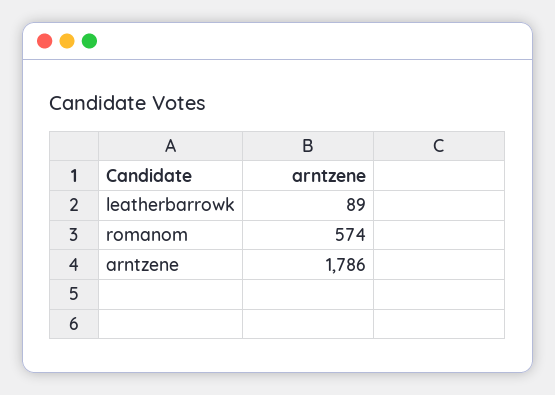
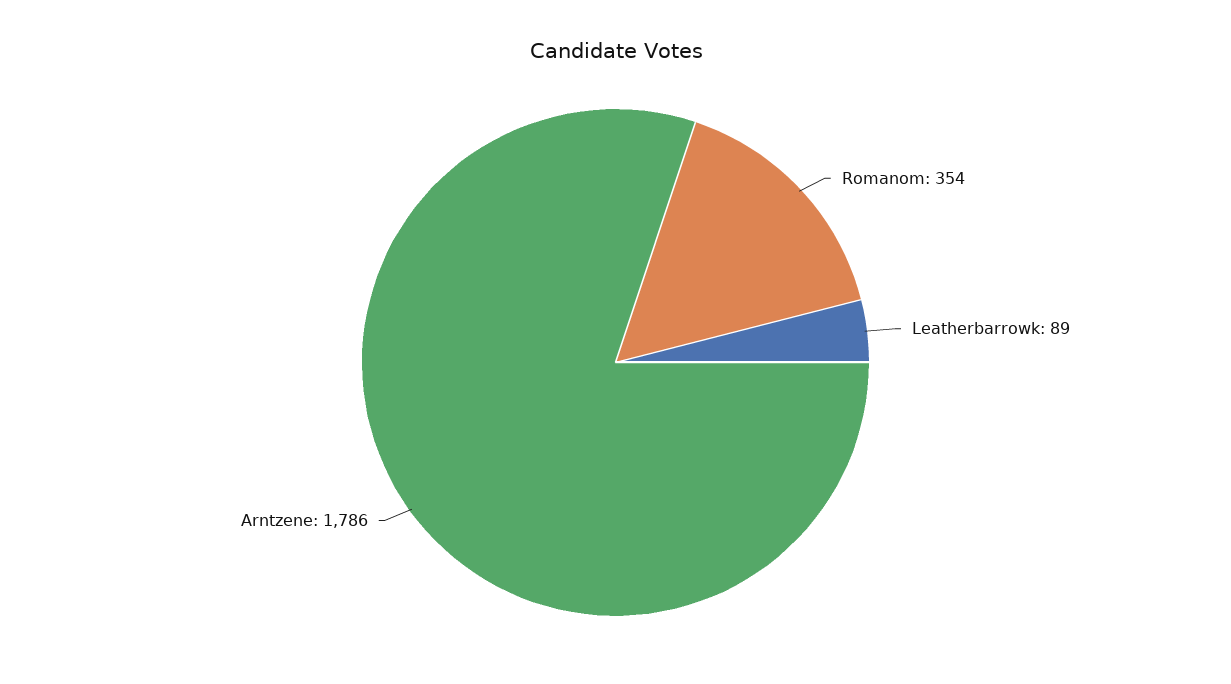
  {
    "leatherbarrowk": 89,
-   "romanom": 574,
+   "romanom": 354,
    "arntzene": 1786
  }

